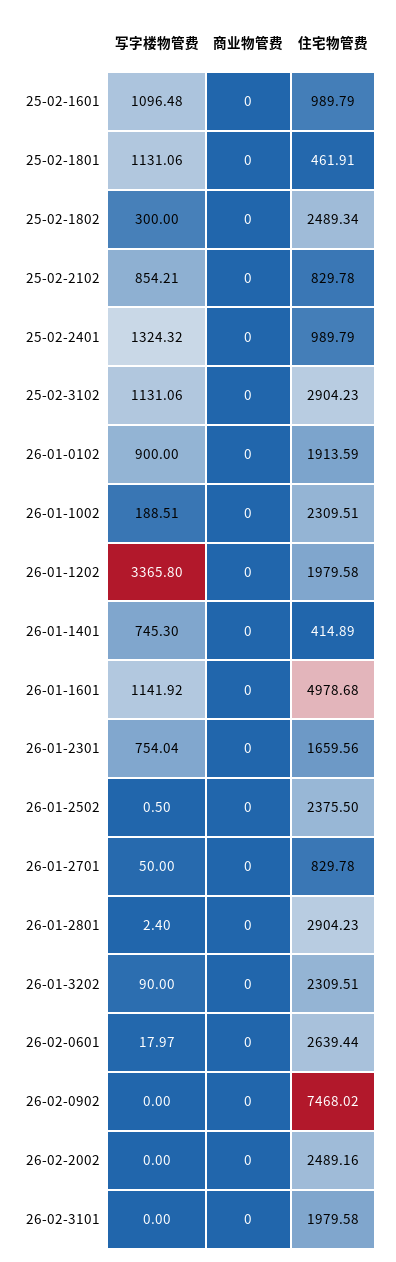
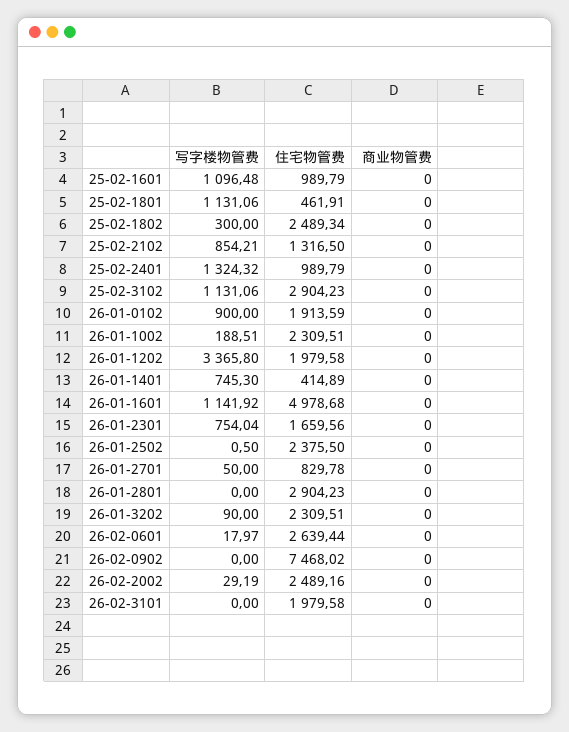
  {
    "写字楼物管费": {
      "25-02-1601": 1096.48,
      "25-02-1801": 1131.06,
      "25-02-1802": 300,
      "25-02-2102": 854.21,
      "25-02-2401": 1324.32,
      "25-02-3102": 1131.06,
      "26-01-0102": 900,
      "26-01-1002": 188.51,
      "26-01-1202": 3365.8,
      "26-01-1401": 745.3,
      "26-01-1601": 1141.92,
      "26-01-2301": 754.04,
      "26-01-2502": 0.5,
      "26-01-2701": 50,
-     "26-01-2801": 2.4,
+     "26-01-2801": 0,
      "26-01-3202": 90,
      "26-02-0601": 17.97,
      "26-02-0902": 0,
-     "26-02-2002": 0,
+     "26-02-2002": 29.19,
      "26-02-3101": 0
    },
    "商业物管费": {
      "25-02-1601": 0,
      "25-02-1801": 0,
      "25-02-1802": 0,
      "25-02-2102": 0,
      "25-02-2401": 0,
      "25-02-3102": 0,
      "26-01-0102": 0,
      "26-01-1002": 0,
      "26-01-1202": 0,
      "26-01-1401": 0,
      "26-01-1601": 0,
      "26-01-2301": 0,
      "26-01-2502": 0,
      "26-01-2701": 0,
      "26-01-2801": 0,
      "26-01-3202": 0,
      "26-02-0601": 0,
      "26-02-0902": 0,
      "26-02-2002": 0,
      "26-02-3101": 0
    },
    "住宅物管费": {
      "25-02-1601": 989.79,
      "25-02-1801": 461.91,
      "25-02-1802": 2489.34,
-     "25-02-2102": 829.78,
+     "25-02-2102": 1316.5,
      "25-02-2401": 989.79,
      "25-02-3102": 2904.23,
      "26-01-0102": 1913.59,
      "26-01-1002": 2309.51,
      "26-01-1202": 1979.58,
      "26-01-1401": 414.89,
      "26-01-1601": 4978.68,
      "26-01-2301": 1659.56,
      "26-01-2502": 2375.5,
      "26-01-2701": 829.78,
      "26-01-2801": 2904.23,
      "26-01-3202": 2309.51,
      "26-02-0601": 2639.44,
      "26-02-0902": 7468.02,
      "26-02-2002": 2489.16,
      "26-02-3101": 1979.58
    }
  }

